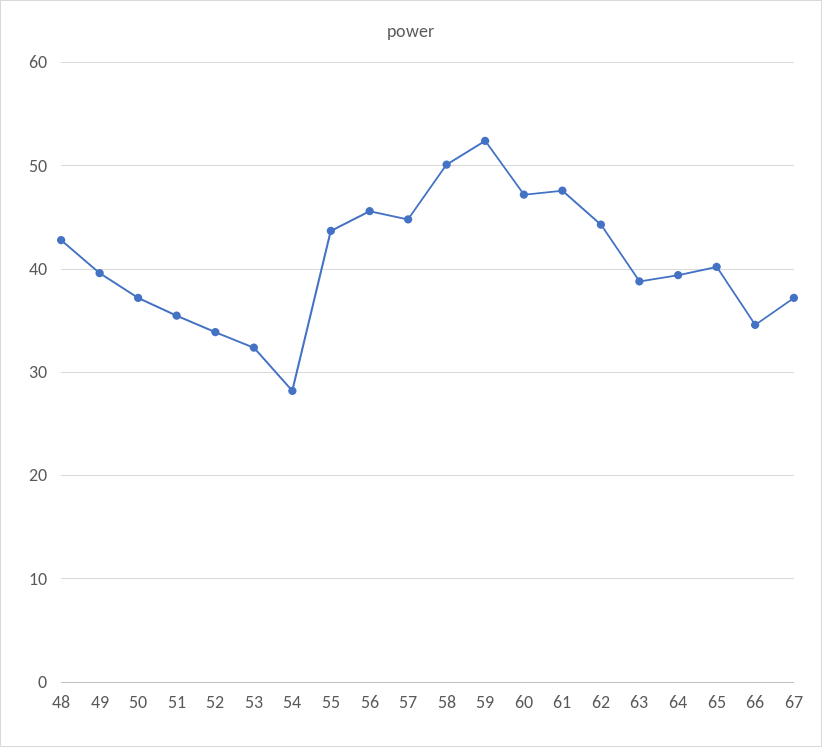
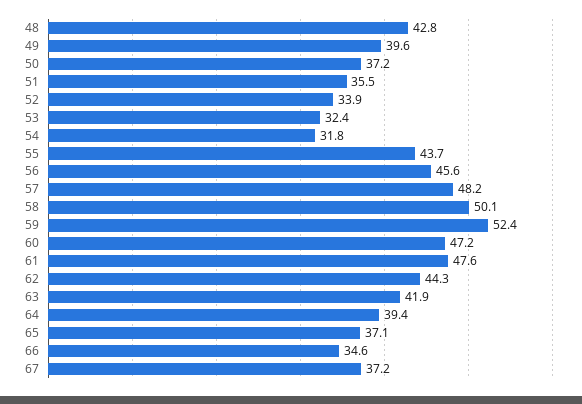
  {
    "48": 42.8,
    "49": 39.6,
    "50": 37.2,
    "51": 35.5,
    "52": 33.9,
    "53": 32.4,
-   "54": 28,
+   "54": 31.8,
    "55": 43.7,
    "56": 45.6,
-   "57": 45,
+   "57": 48.2,
    "58": 50.1,
    "59": 52.4,
    "60": 47.2,
    "61": 47.6,
    "62": 44.3,
-   "63": 39,
+   "63": 41.9,
    "64": 39.4,
-   "65": 40,
+   "65": 37.1,
    "66": 34.6,
    "67": 37.2
  }

